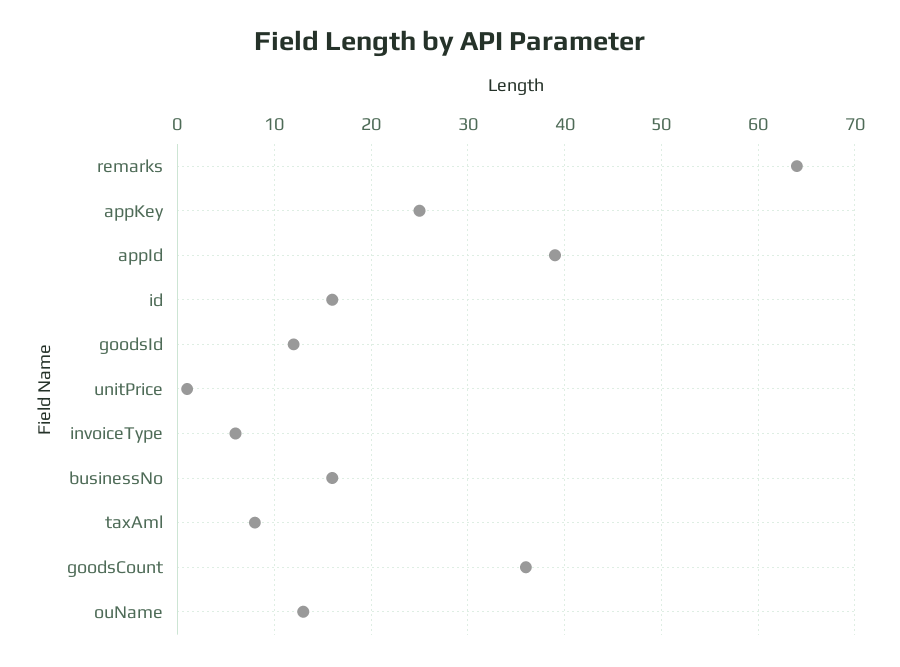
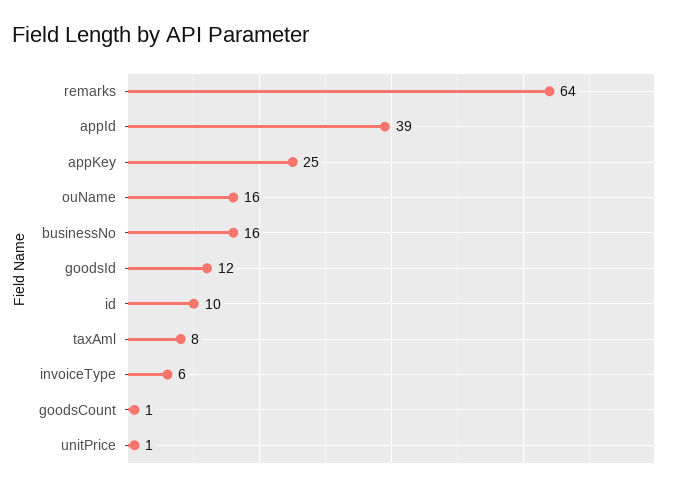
  {
    "remarks": 64,
    "appKey": 25,
    "appId": 39,
-   "id": 16,
+   "id": 10,
    "goodsId": 12,
    "unitPrice": 1,
    "invoiceType": 6,
    "businessNo": 16,
    "taxAml": 8,
-   "goodsCount": 36,
+   "goodsCount": 1,
-   "ouName": 13
+   "ouName": 16
  }

